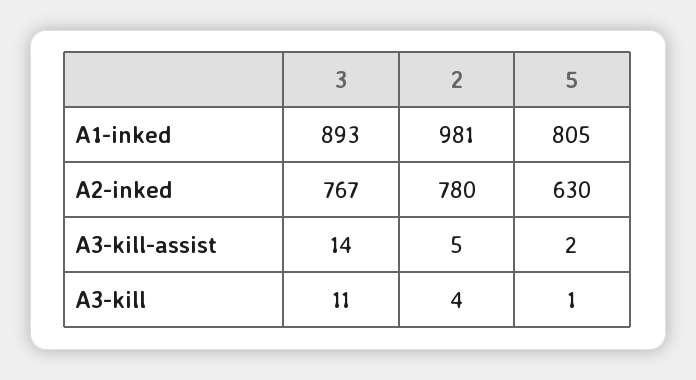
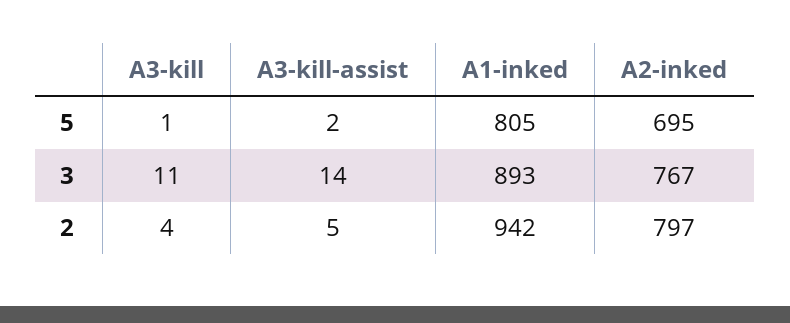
  {
    "3": {
      "A1-inked": 893,
      "A2-inked": 767,
      "A3-kill-assist": 14,
      "A3-kill": 11
    },
    "2": {
-     "A1-inked": 981,
+     "A1-inked": 942,
-     "A2-inked": 780,
+     "A2-inked": 797,
      "A3-kill-assist": 5,
      "A3-kill": 4
    },
    "5": {
      "A1-inked": 805,
-     "A2-inked": 630,
+     "A2-inked": 695,
      "A3-kill-assist": 2,
      "A3-kill": 1
    }
  }

